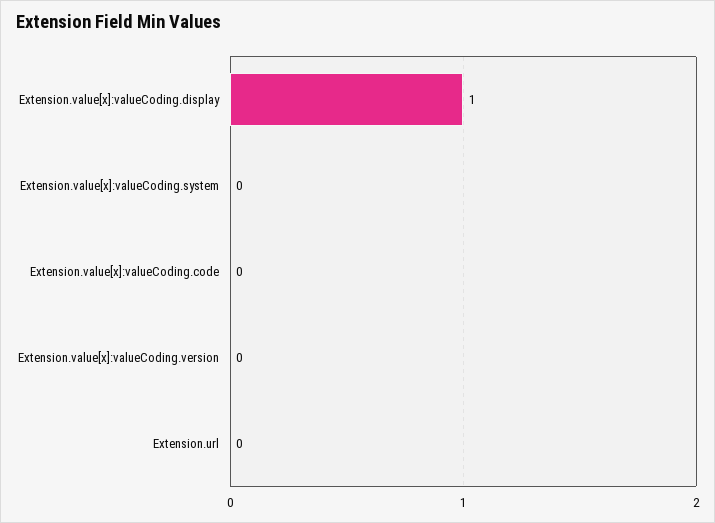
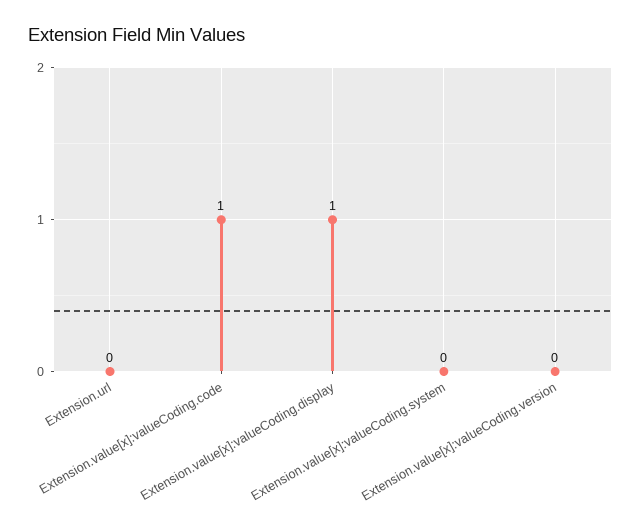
  {
    "Extension.value[x]:valueCoding.display": 1,
    "Extension.value[x]:valueCoding.system": 0,
-   "Extension.value[x]:valueCoding.code": 0,
+   "Extension.value[x]:valueCoding.code": 1,
    "Extension.value[x]:valueCoding.version": 0,
    "Extension.url": 0
  }

